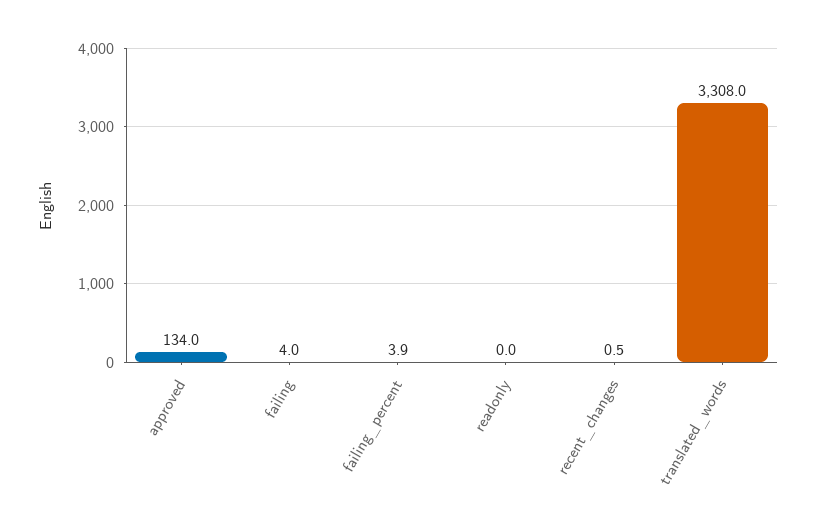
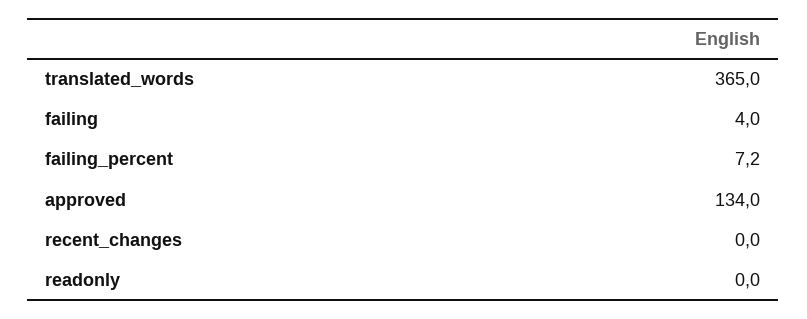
  {
    "approved": 134,
    "failing": 4,
-   "failing_percent": 3.9,
+   "failing_percent": 7.2,
    "readonly": 0,
-   "recent_changes": 0.5,
+   "recent_changes": 0,
-   "translated_words": 3308
+   "translated_words": 365
  }

